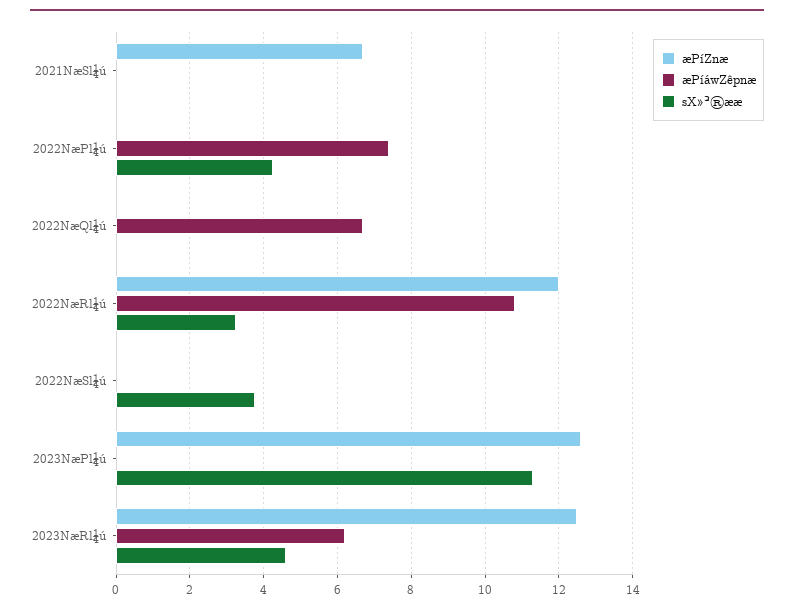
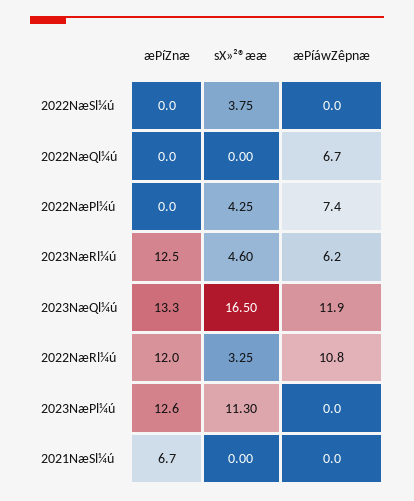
  {
    "æPíZnæ": {
      "2021NæSl¼ú": 6.7,
      "2022NæPl¼ú": 0,
      "2022NæQl¼ú": 0,
      "2022NæRl¼ú": 12,
      "2022NæSl¼ú": 0,
      "2023NæPl¼ú": 12.6,
-     "2023NæRl¼ú": 12.5
+     "2023NæRl¼ú": 12.5,
+     "2023NæQl¼ú": 13.3
    },
    "æPíáwZêpnæ": {
      "2021NæSl¼ú": 0,
      "2022NæPl¼ú": 7.4,
      "2022NæQl¼ú": 6.7,
      "2022NæRl¼ú": 10.8,
      "2022NæSl¼ú": 0,
      "2023NæPl¼ú": 0,
-     "2023NæRl¼ú": 6.2
+     "2023NæRl¼ú": 6.2,
+     "2023NæQl¼ú": 11.9
    },
    "sX»²®ææ": {
      "2021NæSl¼ú": 0,
      "2022NæPl¼ú": 4.25,
      "2022NæQl¼ú": 0,
      "2022NæRl¼ú": 3.25,
      "2022NæSl¼ú": 3.75,
      "2023NæPl¼ú": 11.3,
-     "2023NæRl¼ú": 4.6
+     "2023NæRl¼ú": 4.6,
+     "2023NæQl¼ú": 16.5
    }
  }

